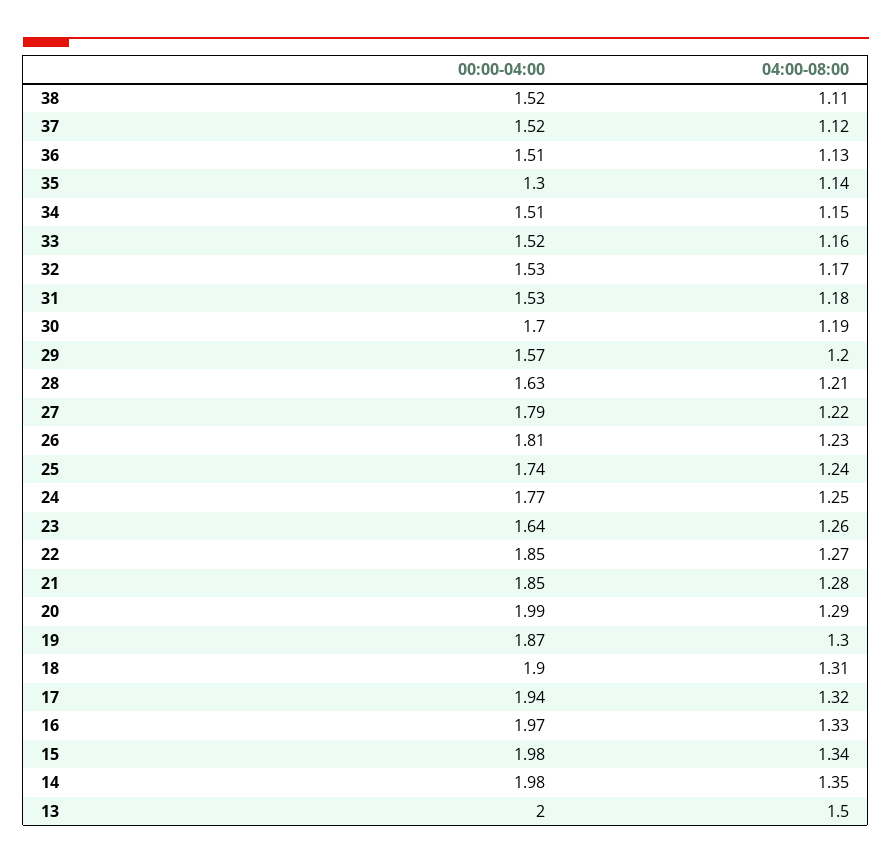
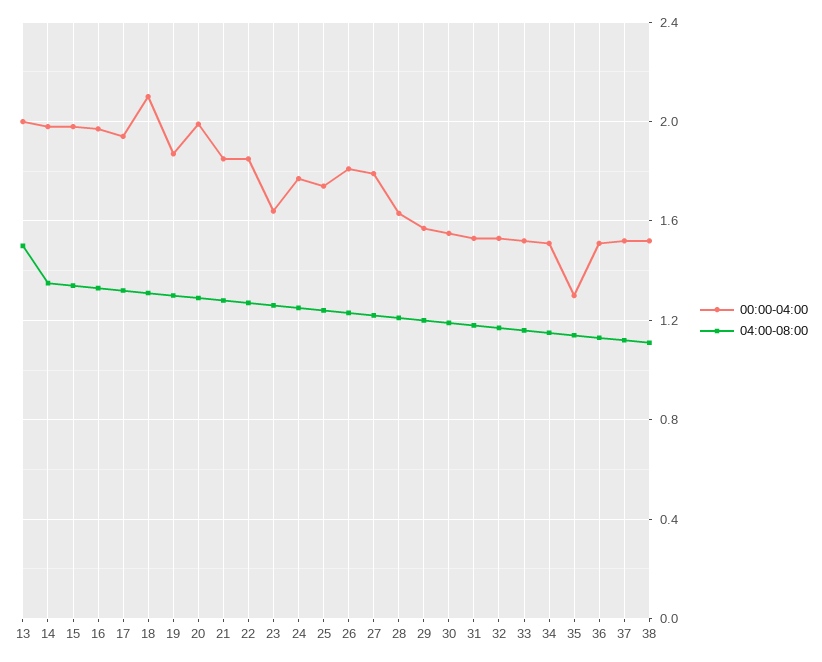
  {
    "00:00-04:00": {
      "38": 1.52,
      "37": 1.52,
      "36": 1.51,
      "35": 1.3,
      "34": 1.51,
      "33": 1.52,
      "32": 1.53,
      "31": 1.53,
-     "30": 1.7,
+     "30": 1.55,
      "29": 1.57,
      "28": 1.63,
      "27": 1.79,
      "26": 1.81,
      "25": 1.74,
      "24": 1.77,
      "23": 1.64,
      "22": 1.85,
      "21": 1.85,
      "20": 1.99,
      "19": 1.87,
-     "18": 1.9,
+     "18": 2.1,
      "17": 1.94,
      "16": 1.97,
      "15": 1.98,
      "14": 1.98,
      "13": 2
    },
    "04:00-08:00": {
      "38": 1.11,
      "37": 1.12,
      "36": 1.13,
      "35": 1.14,
      "34": 1.15,
      "33": 1.16,
      "32": 1.17,
      "31": 1.18,
      "30": 1.19,
      "29": 1.2,
      "28": 1.21,
      "27": 1.22,
      "26": 1.23,
      "25": 1.24,
      "24": 1.25,
      "23": 1.26,
      "22": 1.27,
      "21": 1.28,
      "20": 1.29,
      "19": 1.3,
      "18": 1.31,
      "17": 1.32,
      "16": 1.33,
      "15": 1.34,
      "14": 1.35,
      "13": 1.5
    }
  }

